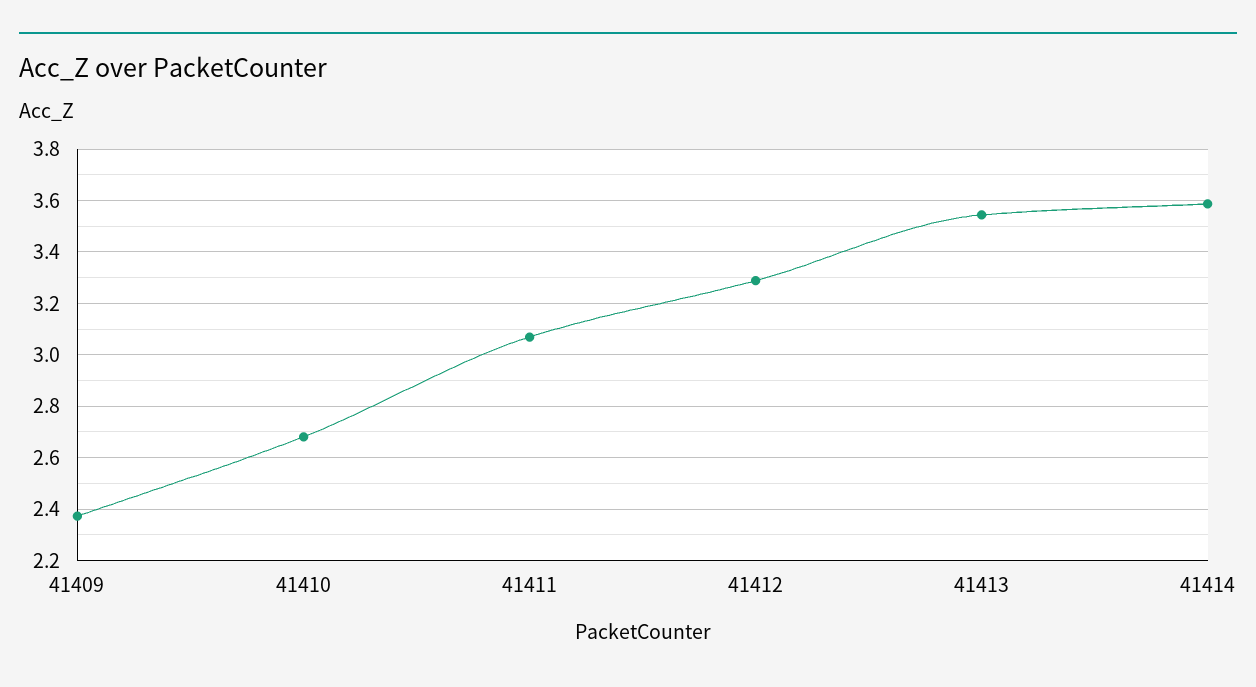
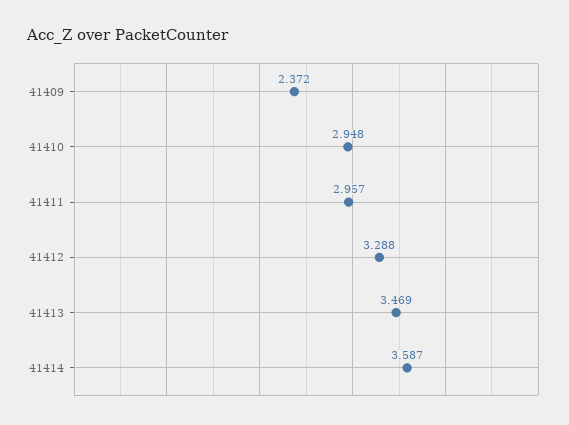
  {
    "41409": 2.372,
-   "41410": 2.675,
+   "41410": 2.948,
-   "41411": 3.075,
+   "41411": 2.957,
    "41412": 3.288,
-   "41413": 3.55,
+   "41413": 3.469,
    "41414": 3.587
  }

